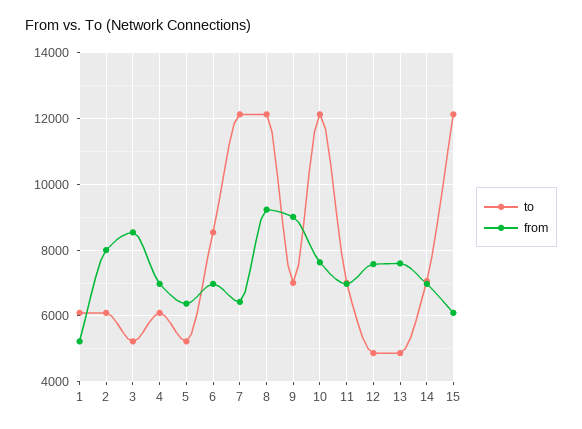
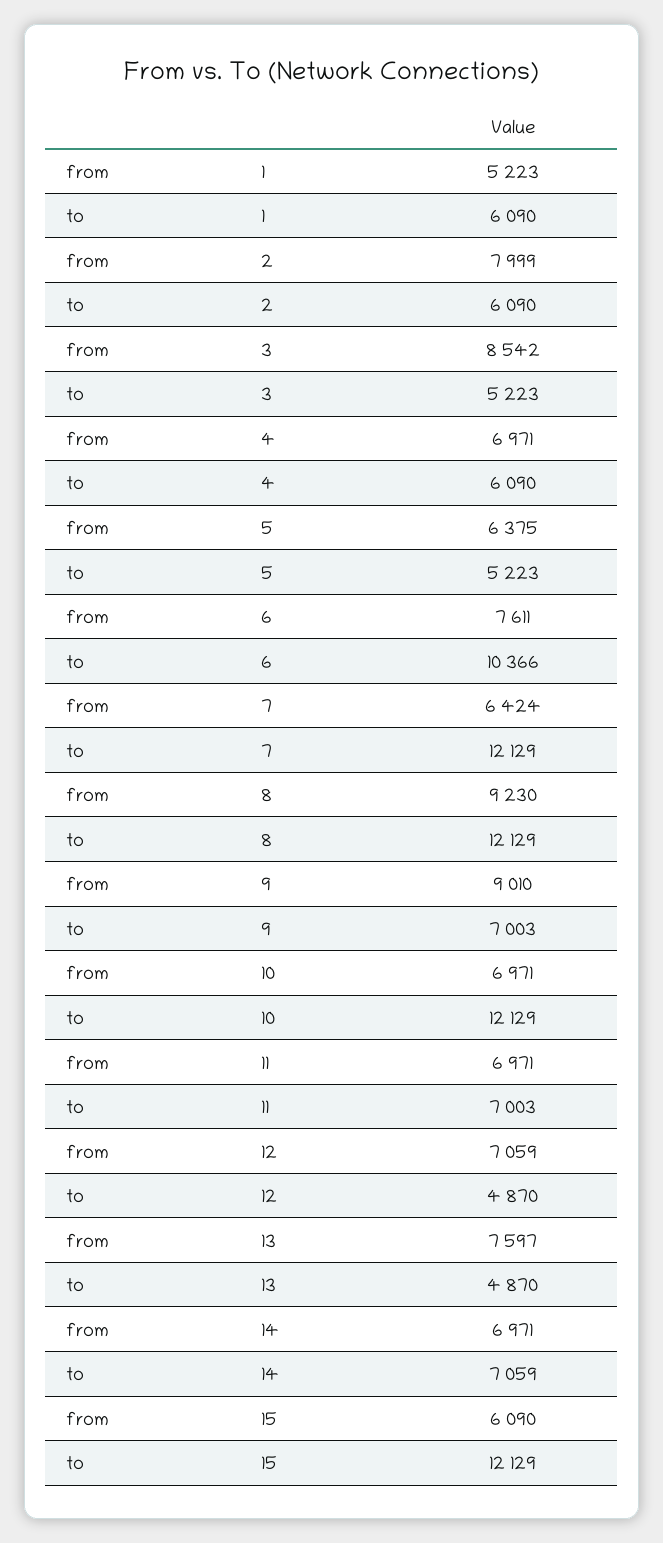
  {
    "to": {
      "1": 6090,
      "2": 6090,
      "3": 5223,
      "4": 6090,
      "5": 5223,
-     "6": 8600,
+     "6": 10366,
      "7": 12129,
      "8": 12129,
      "9": 7003,
      "10": 12129,
      "11": 7003,
      "12": 4870,
      "13": 4870,
      "14": 7059,
      "15": 12129
    },
    "from": {
      "1": 5223,
      "2": 7999,
      "3": 8542,
      "4": 6971,
      "5": 6375,
-     "6": 7000,
+     "6": 7611,
      "7": 6424,
      "8": 9230,
      "9": 9010,
-     "10": 7600,
+     "10": 6971,
      "11": 6971,
-     "12": 7600,
+     "12": 7059,
      "13": 7597,
      "14": 6971,
      "15": 6090
    }
  }

